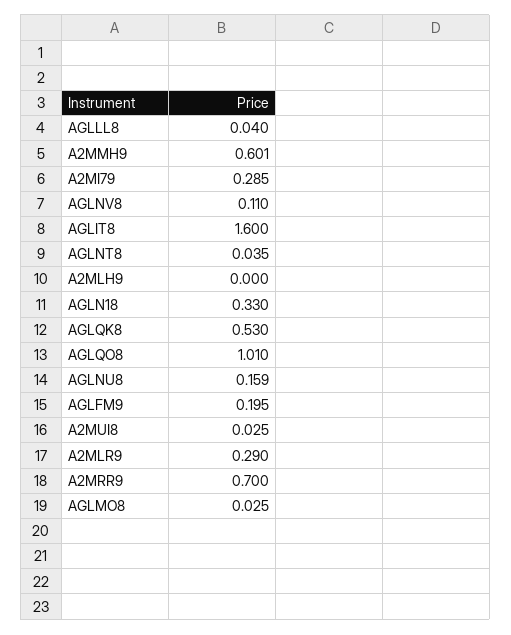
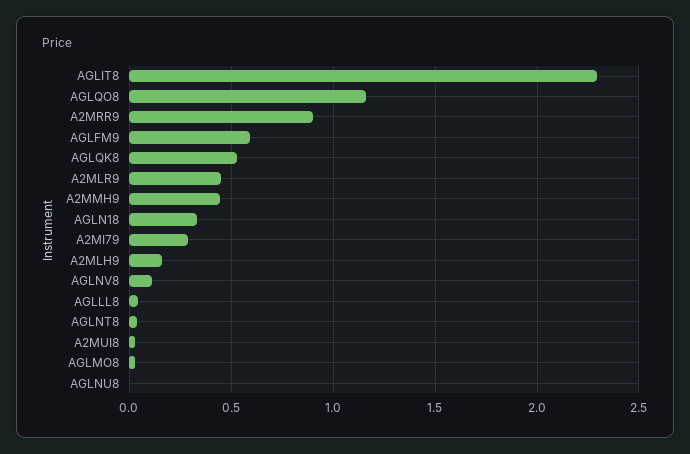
  {
    "AGLLL8": 0.04,
-   "A2MMH9": 0.601,
+   "A2MMH9": 0.45,
    "A2MI79": 0.285,
    "AGLNV8": 0.11,
-   "AGLIT8": 1.6,
+   "AGLIT8": 2.3,
    "AGLNT8": 0.035,
-   "A2MLH9": 0,
+   "A2MLH9": 0.15,
    "AGLN18": 0.33,
    "AGLQK8": 0.53,
-   "AGLQO8": 1.01,
+   "AGLQO8": 1.15,
-   "AGLNU8": 0.159,
+   "AGLNU8": 0,
-   "AGLFM9": 0.195,
+   "AGLFM9": 0.6,
    "A2MUI8": 0.025,
-   "A2MLR9": 0.29,
+   "A2MLR9": 0.45,
-   "A2MRR9": 0.7,
+   "A2MRR9": 0.9,
    "AGLMO8": 0.025
  }

